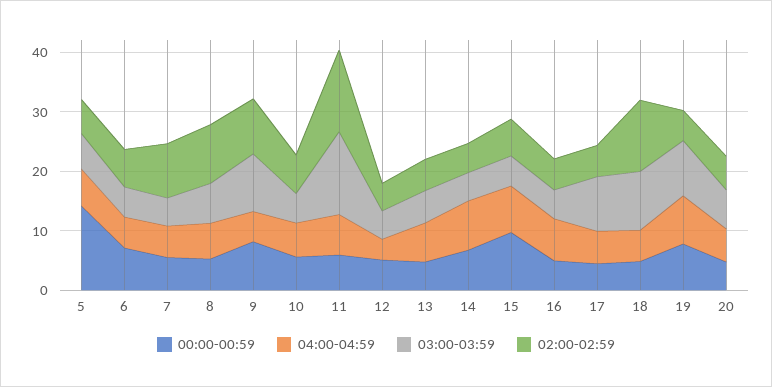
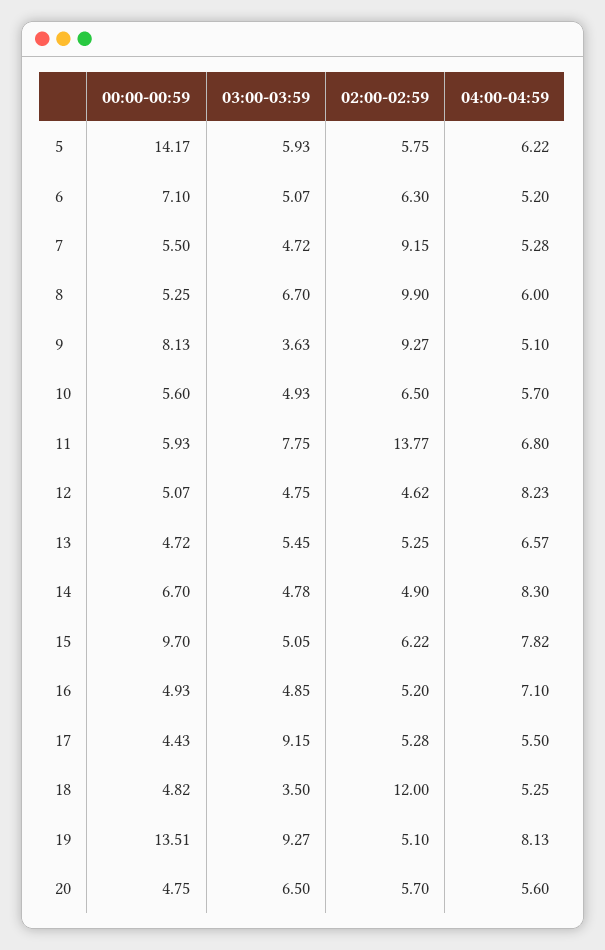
  {
    "00:00-00:59": {
      "5": 14.17,
      "6": 7.1,
      "7": 5.5,
      "8": 5.25,
      "9": 8.13,
      "10": 5.6,
      "11": 5.93,
      "12": 5.07,
      "13": 4.72,
      "14": 6.7,
      "15": 9.7,
      "16": 4.93,
      "17": 4.43,
      "18": 4.82,
-     "19": 8,
+     "19": 13.51,
      "20": 4.75
    },
    "04:00-04:59": {
      "5": 6.22,
      "6": 5.2,
      "7": 5.28,
      "8": 6,
      "9": 5.1,
      "10": 5.7,
      "11": 6.8,
-     "12": 4,
+     "12": 8.23,
      "13": 6.57,
      "14": 8.3,
      "15": 7.82,
      "16": 7.1,
      "17": 5.5,
      "18": 5.25,
      "19": 8.13,
      "20": 5.6
    },
    "03:00-03:59": {
      "5": 5.93,
      "6": 5.07,
      "7": 4.72,
      "8": 6.7,
-     "9": 10,
+     "9": 3.63,
      "10": 4.93,
-     "11": 14,
+     "11": 7.75,
      "12": 4.75,
      "13": 5.45,
      "14": 4.78,
      "15": 5.05,
      "16": 4.85,
      "17": 9.15,
-     "18": 10,
+     "18": 3.5,
      "19": 9.27,
      "20": 6.5
    },
    "02:00-02:59": {
      "5": 5.75,
      "6": 6.3,
      "7": 9.15,
      "8": 9.9,
      "9": 9.27,
      "10": 6.5,
      "11": 13.77,
      "12": 4.62,
      "13": 5.25,
      "14": 4.9,
      "15": 6.22,
      "16": 5.2,
      "17": 5.28,
      "18": 12,
      "19": 5.1,
      "20": 5.7
    }
  }

